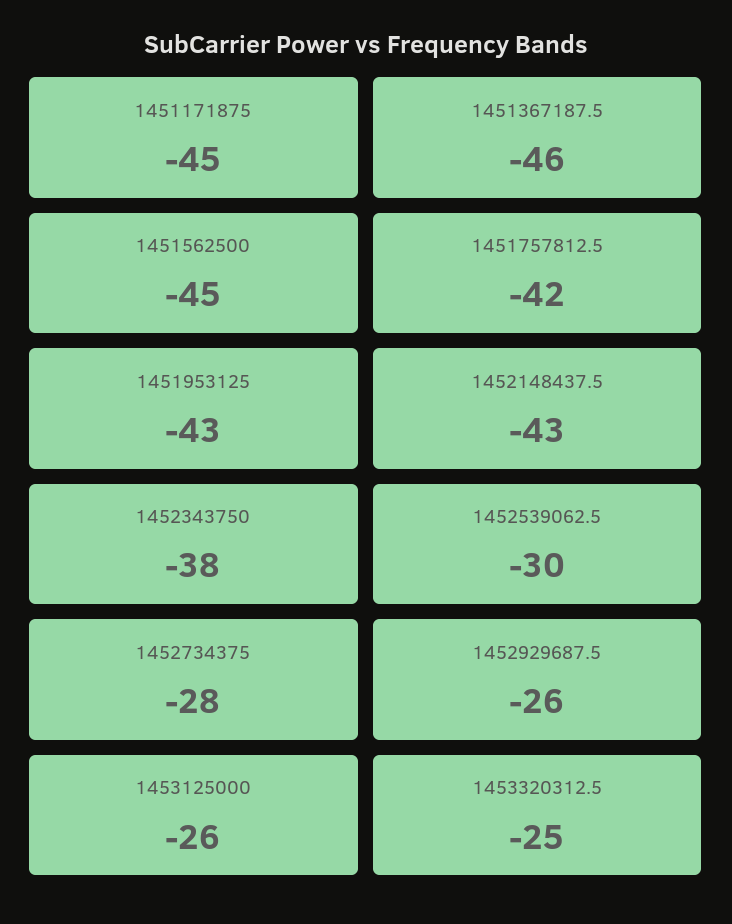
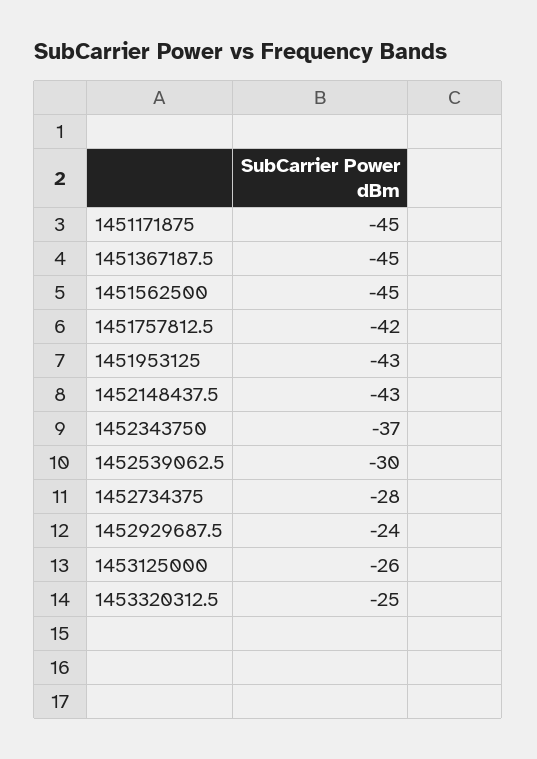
  {
    "1451171875": -45,
-   "1451367187.5": -46,
+   "1451367187.5": -45,
    "1451562500": -45,
    "1451757812.5": -42,
    "1451953125": -43,
    "1452148437.5": -43,
-   "1452343750": -38,
+   "1452343750": -37,
    "1452539062.5": -30,
    "1452734375": -28,
-   "1452929687.5": -26,
+   "1452929687.5": -24,
    "1453125000": -26,
    "1453320312.5": -25
  }

